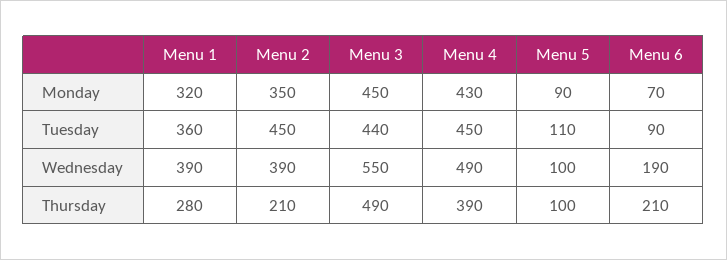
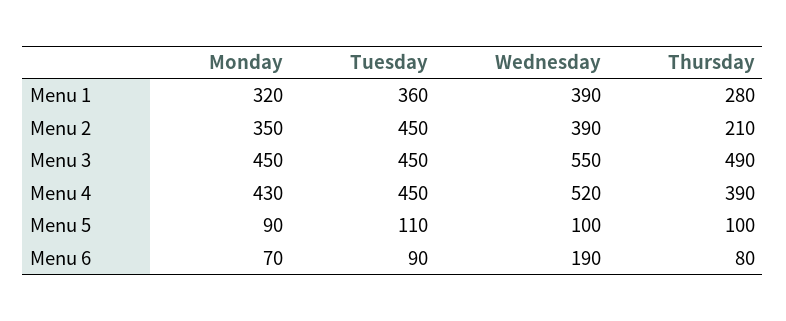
  {
    "Menu 1": {
      "Monday": 320,
      "Tuesday": 360,
      "Wednesday": 390,
      "Thursday": 280
    },
    "Menu 2": {
      "Monday": 350,
      "Tuesday": 450,
      "Wednesday": 390,
      "Thursday": 210
    },
    "Menu 3": {
      "Monday": 450,
-     "Tuesday": 440,
+     "Tuesday": 450,
      "Wednesday": 550,
      "Thursday": 490
    },
    "Menu 4": {
      "Monday": 430,
      "Tuesday": 450,
-     "Wednesday": 490,
+     "Wednesday": 520,
      "Thursday": 390
    },
    "Menu 5": {
      "Monday": 90,
      "Tuesday": 110,
      "Wednesday": 100,
      "Thursday": 100
    },
    "Menu 6": {
      "Monday": 70,
      "Tuesday": 90,
      "Wednesday": 190,
-     "Thursday": 210
+     "Thursday": 80
    }
  }

